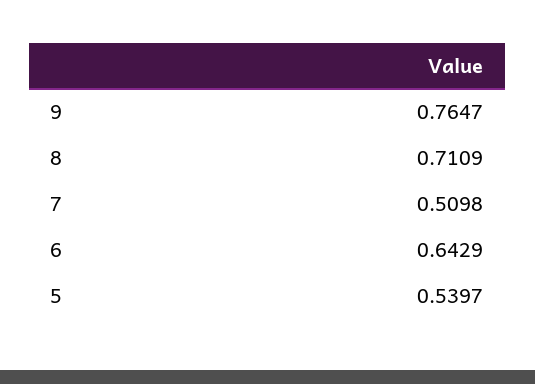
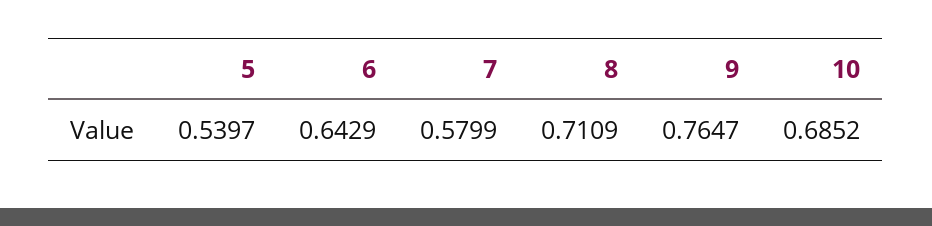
  {
    "9": 0.7647,
    "8": 0.7109,
-   "7": 0.5098,
+   "7": 0.5799,
    "6": 0.6429,
-   "5": 0.5397
+   "5": 0.5397,
+   "10": 0.6852
  }

